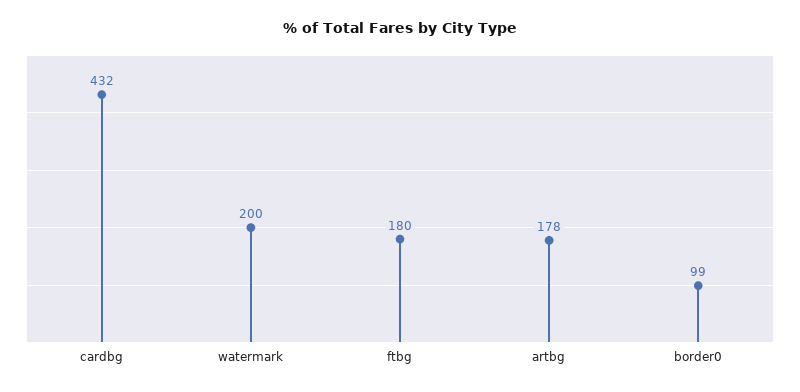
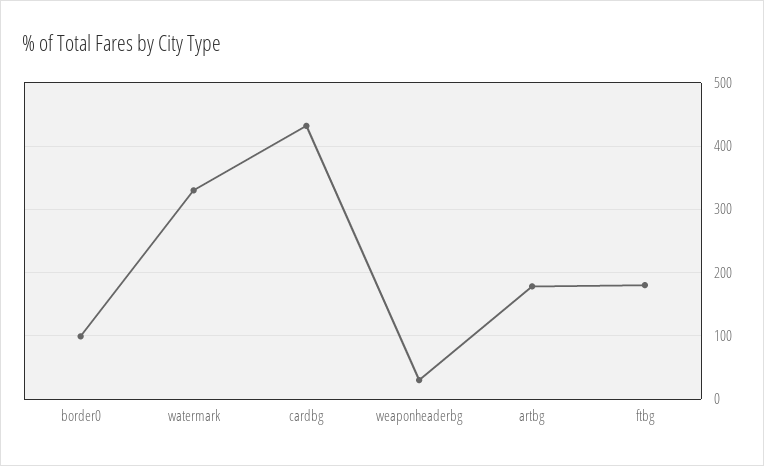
  {
    "cardbg": 432,
-   "watermark": 200,
+   "watermark": 330,
    "ftbg": 180,
    "artbg": 178,
-   "border0": 99
+   "border0": 99,
+   "weaponheaderbg": 30
  }

